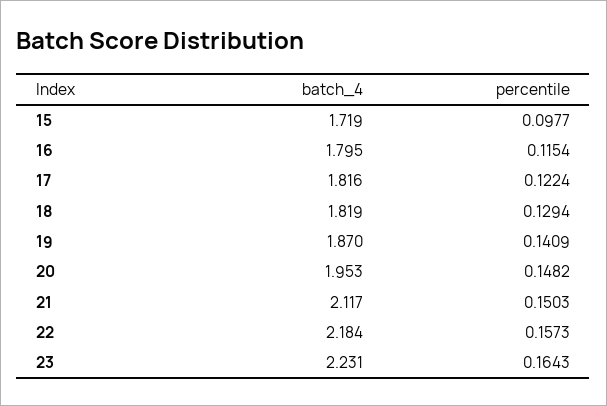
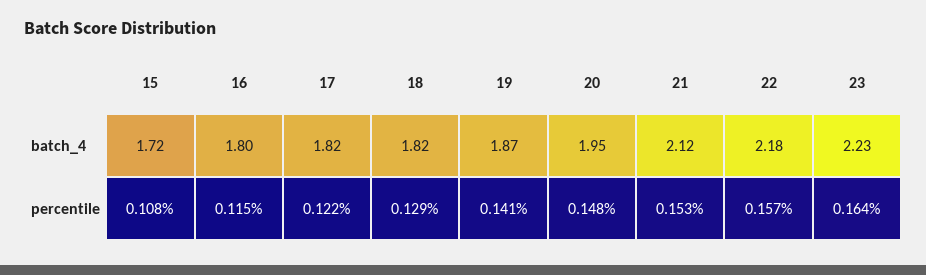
  {
    "batch_4": {
      "15": 1.719,
      "16": 1.795,
      "17": 1.816,
      "18": 1.819,
      "19": 1.87,
      "20": 1.953,
      "21": 2.117,
      "22": 2.184,
      "23": 2.231
    },
    "percentile": {
-     "15": 0.0977,
+     "15": 0.108,
      "16": 0.1154,
      "17": 0.1224,
      "18": 0.1294,
      "19": 0.1409,
      "20": 0.1482,
-     "21": 0.1503,
+     "21": 0.153,
      "22": 0.1573,
      "23": 0.1643
    }
  }

